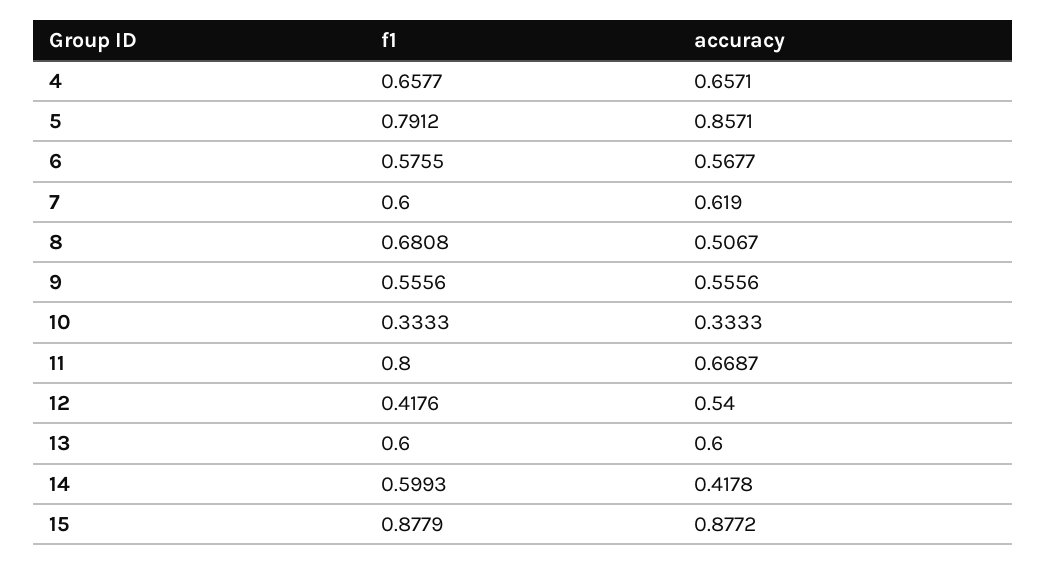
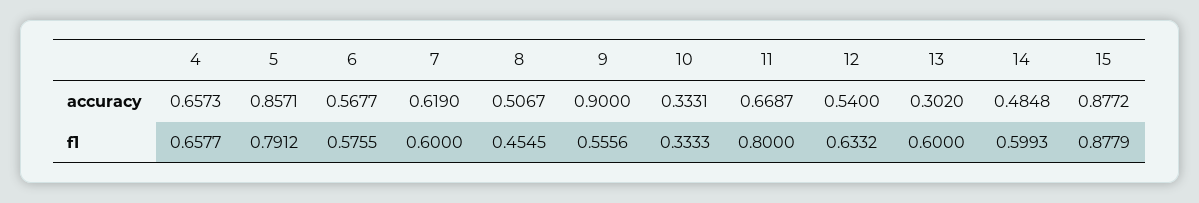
  {
    "f1": {
      "4": 0.6577,
      "5": 0.7912,
      "6": 0.5755,
      "7": 0.6,
-     "8": 0.6808,
+     "8": 0.4545,
      "9": 0.5556,
      "10": 0.3333,
      "11": 0.8,
-     "12": 0.4176,
+     "12": 0.6332,
      "13": 0.6,
      "14": 0.5993,
      "15": 0.8779
    },
    "accuracy": {
-     "4": 0.6571,
+     "4": 0.6573,
      "5": 0.8571,
      "6": 0.5677,
      "7": 0.619,
      "8": 0.5067,
-     "9": 0.5556,
+     "9": 0.9,
-     "10": 0.3333,
+     "10": 0.3331,
      "11": 0.6687,
      "12": 0.54,
-     "13": 0.6,
+     "13": 0.302,
-     "14": 0.4178,
+     "14": 0.4848,
      "15": 0.8772
    }
  }

